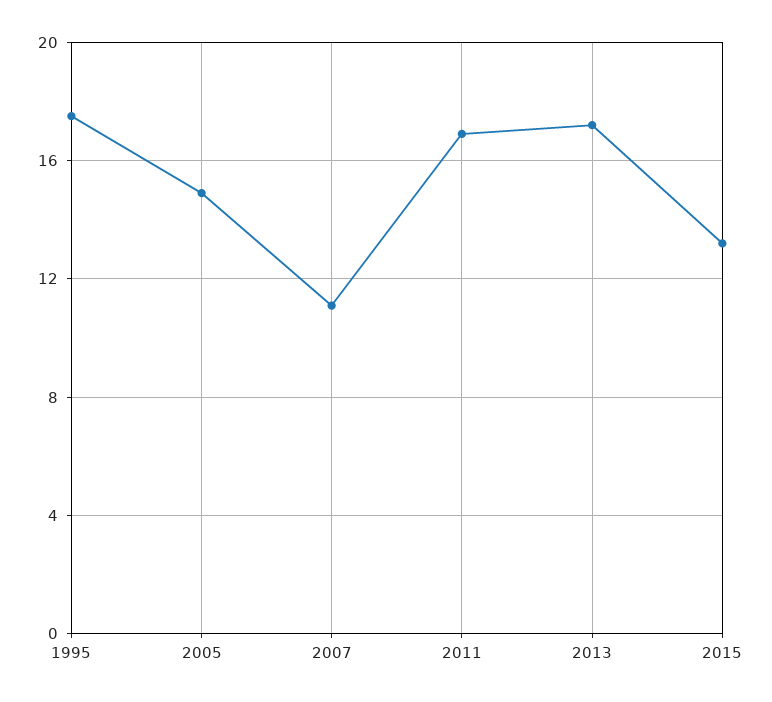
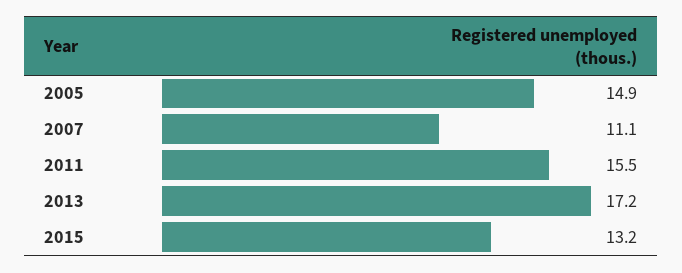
  {
-   "1995": 17.5,
    "2005": 14.9,
    "2007": 11.1,
-   "2011": 17,
+   "2011": 15.5,
    "2013": 17.2,
    "2015": 13.2
  }

